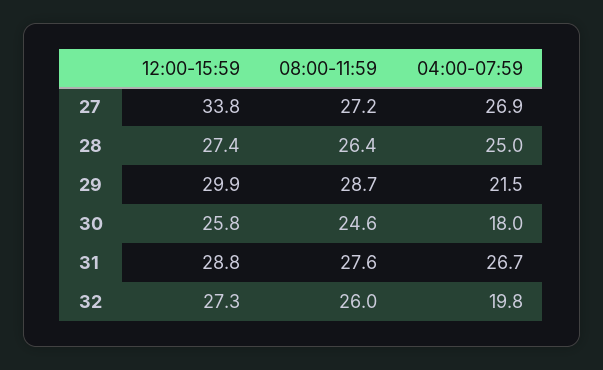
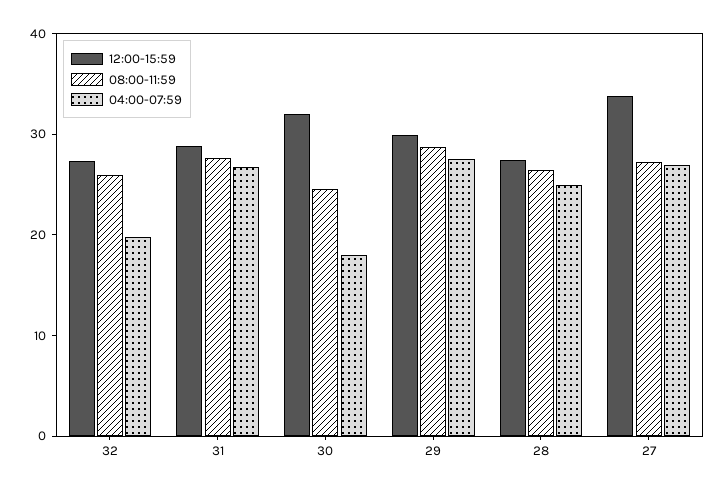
  {
    "12:00-15:59": {
      "27": 33.8,
      "28": 27.4,
      "29": 29.9,
-     "30": 25.8,
+     "30": 32,
      "31": 28.8,
      "32": 27.3
    },
    "08:00-11:59": {
      "27": 27.2,
      "28": 26.4,
      "29": 28.7,
      "30": 24.6,
      "31": 27.6,
      "32": 26
    },
    "04:00-07:59": {
      "27": 26.9,
      "28": 25,
-     "29": 21.5,
+     "29": 28,
      "30": 18,
      "31": 26.7,
      "32": 19.8
    }
  }

